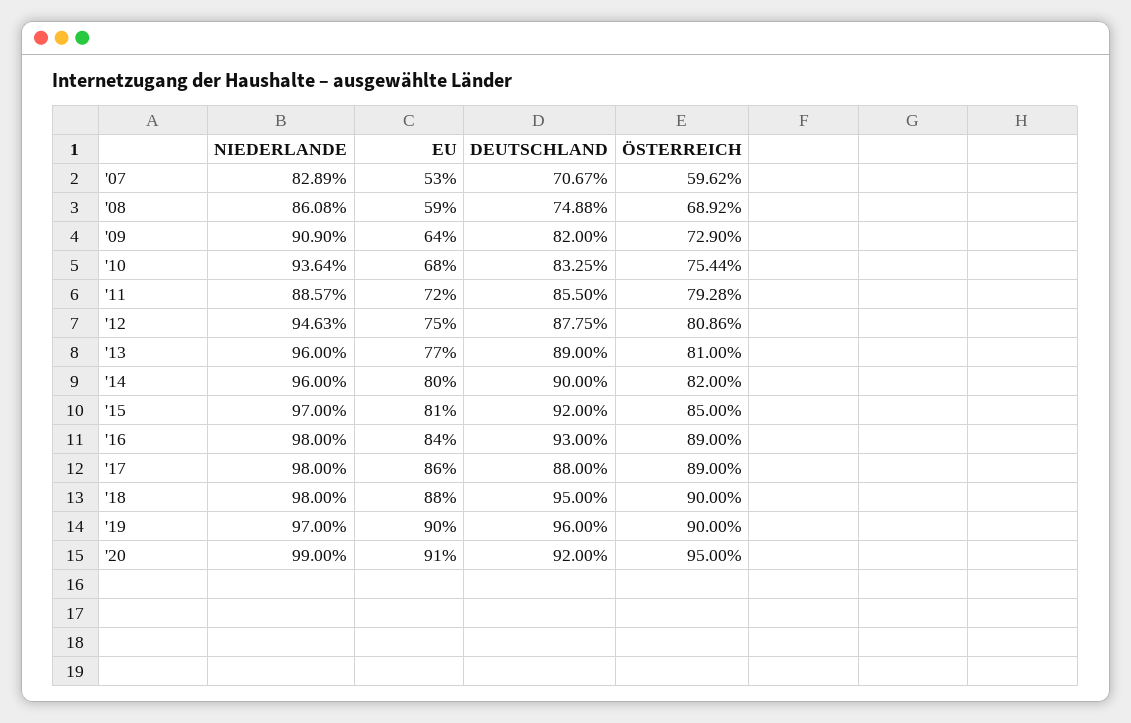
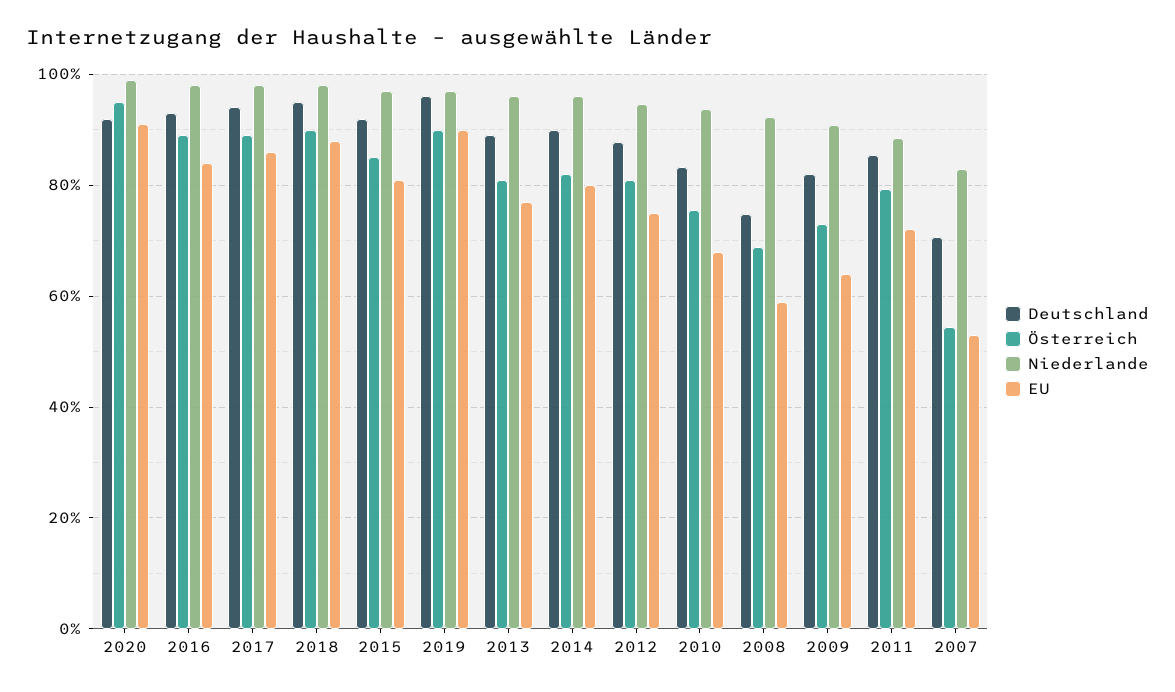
  {
    "NIEDERLANDE": {
      "'07": 82.89,
-     "'08": 86.08,
+     "'08": 92,
      "'09": 90.9,
      "'10": 93.64,
      "'11": 88.57,
      "'12": 94.63,
      "'13": 96,
      "'14": 96,
      "'15": 97,
      "'16": 98,
      "'17": 98,
      "'18": 98,
      "'19": 97,
      "'20": 99
    },
    "EU": {
      "'07": 53,
      "'08": 59,
      "'09": 64,
      "'10": 68,
      "'11": 72,
      "'12": 75,
      "'13": 77,
      "'14": 80,
      "'15": 81,
      "'16": 84,
      "'17": 86,
      "'18": 88,
      "'19": 90,
      "'20": 91
    },
    "DEUTSCHLAND": {
      "'07": 70.67,
      "'08": 74.88,
      "'09": 82,
      "'10": 83.25,
      "'11": 85.5,
      "'12": 87.75,
      "'13": 89,
      "'14": 90,
      "'15": 92,
      "'16": 93,
-     "'17": 88,
+     "'17": 94,
      "'18": 95,
      "'19": 96,
      "'20": 92
    },
    "ÖSTERREICH": {
-     "'07": 59.62,
+     "'07": 54,
      "'08": 68.92,
      "'09": 72.9,
      "'10": 75.44,
      "'11": 79.28,
      "'12": 80.86,
      "'13": 81,
      "'14": 82,
      "'15": 85,
      "'16": 89,
      "'17": 89,
      "'18": 90,
      "'19": 90,
      "'20": 95
    }
  }

